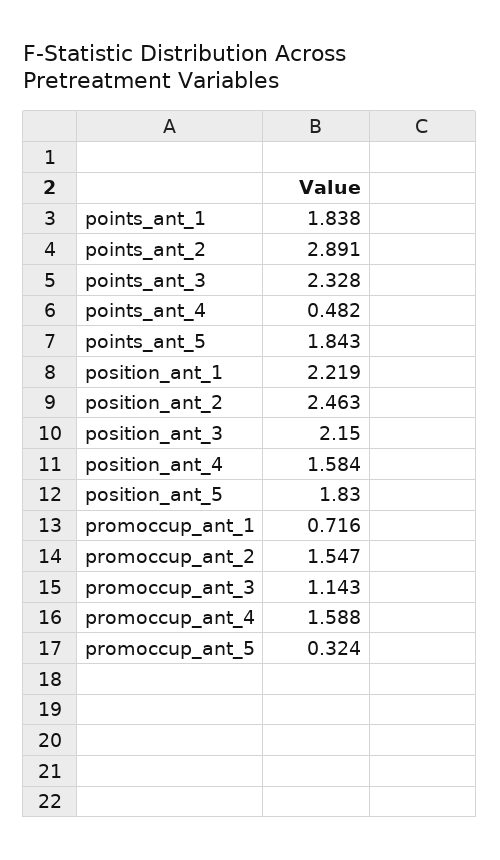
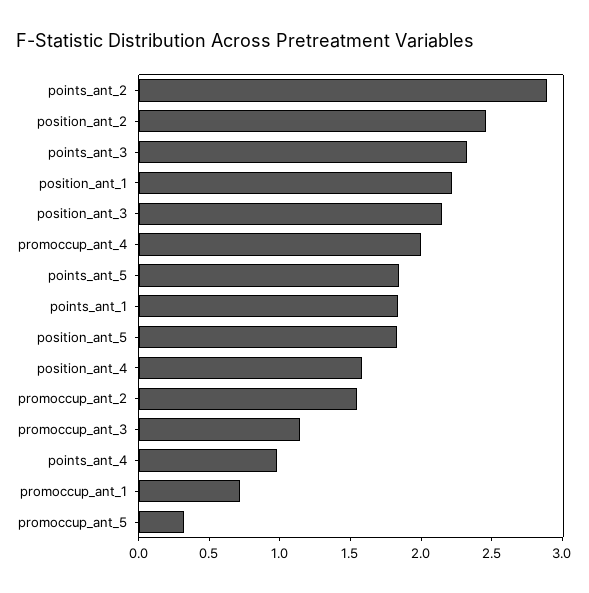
  {
    "points_ant_1": 1.838,
    "points_ant_2": 2.891,
    "points_ant_3": 2.328,
-   "points_ant_4": 0.482,
+   "points_ant_4": 1,
    "points_ant_5": 1.843,
    "position_ant_1": 2.219,
    "position_ant_2": 2.463,
    "position_ant_3": 2.15,
    "position_ant_4": 1.584,
    "position_ant_5": 1.83,
    "promoccup_ant_1": 0.716,
    "promoccup_ant_2": 1.547,
    "promoccup_ant_3": 1.143,
-   "promoccup_ant_4": 1.588,
+   "promoccup_ant_4": 2,
    "promoccup_ant_5": 0.324
  }

